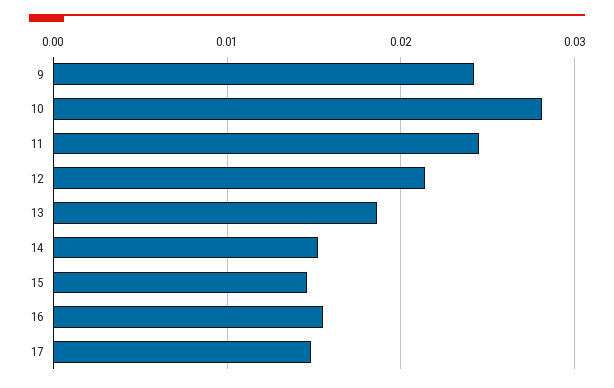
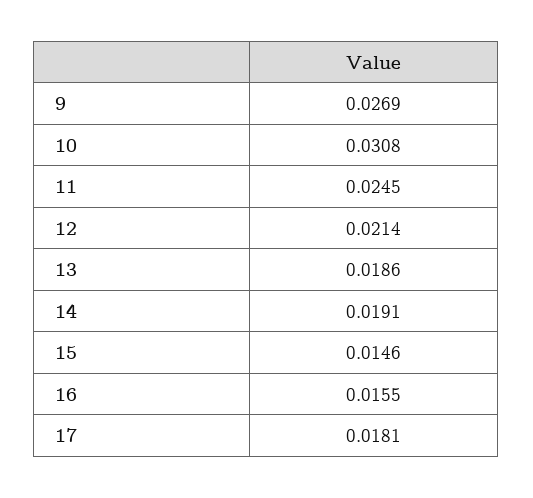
  {
-   "9": 0.024,
+   "9": 0.0269,
-   "10": 0.028,
+   "10": 0.0308,
    "11": 0.0245,
    "12": 0.0214,
    "13": 0.0186,
-   "14": 0.015,
+   "14": 0.0191,
    "15": 0.0146,
    "16": 0.0155,
-   "17": 0.015
+   "17": 0.0181
  }

